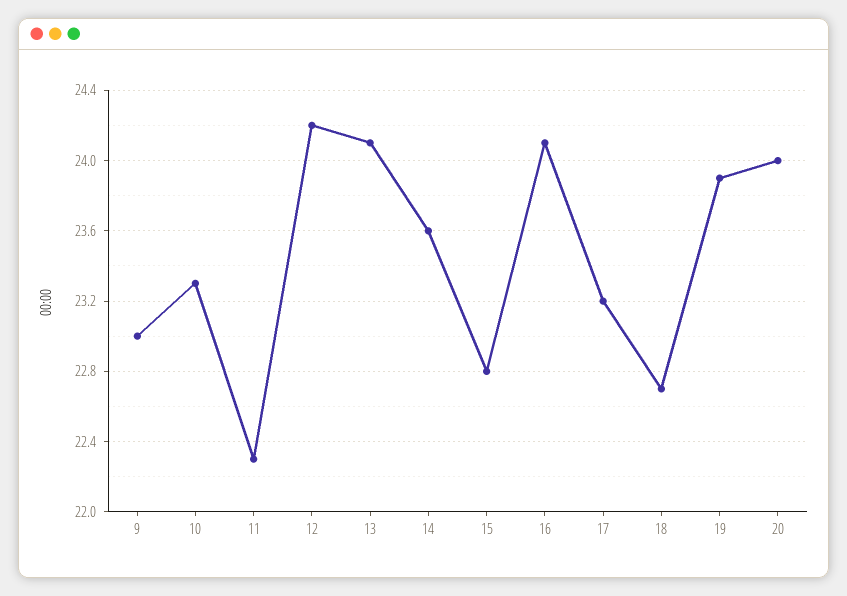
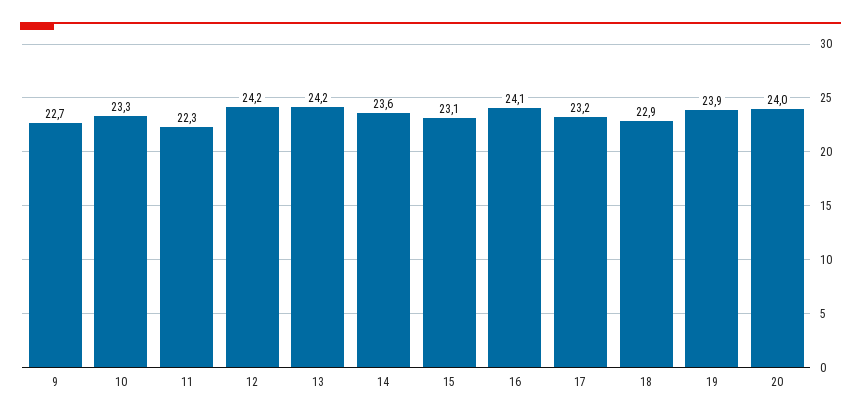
  {
-   "9": 23,
+   "9": 22.7,
    "10": 23.3,
    "11": 22.3,
    "12": 24.2,
-   "13": 24.1,
+   "13": 24.2,
    "14": 23.6,
-   "15": 22.8,
+   "15": 23.1,
    "16": 24.1,
    "17": 23.2,
-   "18": 22.7,
+   "18": 22.9,
    "19": 23.9,
    "20": 24
  }

